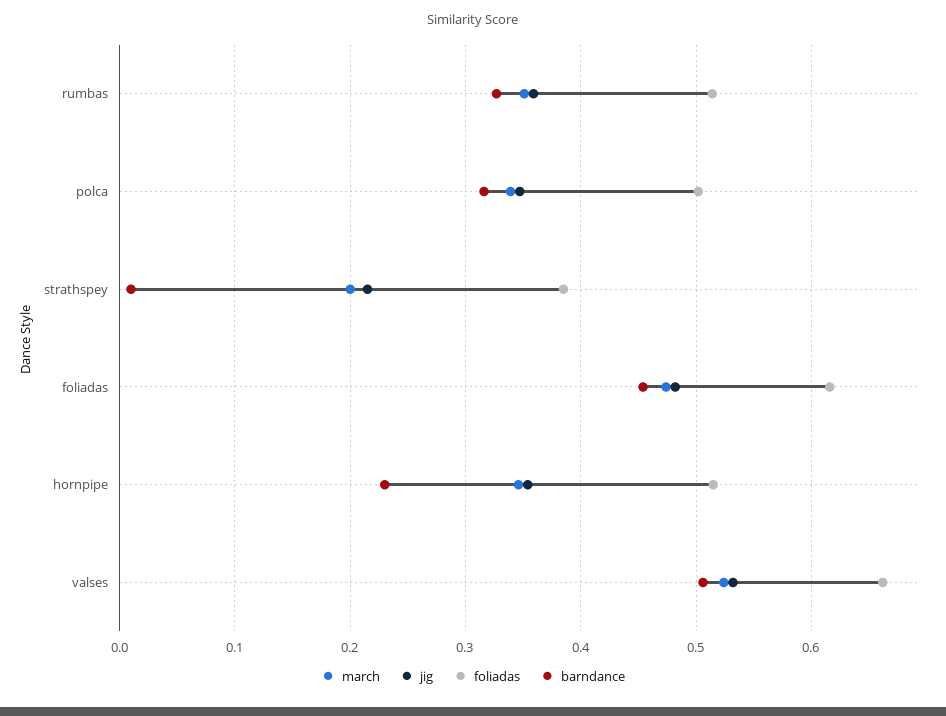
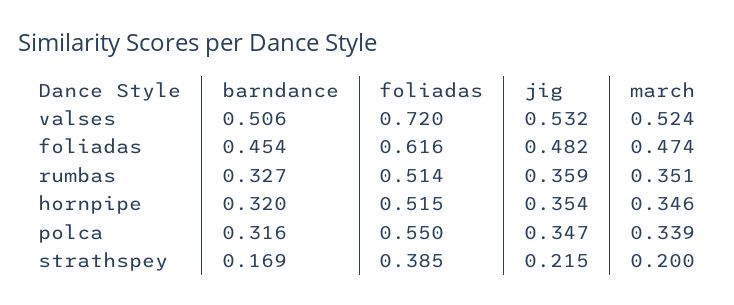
  {
    "march": {
      "rumbas": 0.351,
      "polca": 0.339,
      "strathspey": 0.2,
      "foliadas": 0.474,
      "hornpipe": 0.346,
      "valses": 0.524
    },
    "jig": {
      "rumbas": 0.359,
      "polca": 0.347,
      "strathspey": 0.215,
      "foliadas": 0.482,
      "hornpipe": 0.354,
      "valses": 0.532
    },
    "foliadas": {
      "rumbas": 0.514,
-     "polca": 0.5,
+     "polca": 0.55,
      "strathspey": 0.385,
      "foliadas": 0.616,
      "hornpipe": 0.515,
-     "valses": 0.66
+     "valses": 0.72
    },
    "barndance": {
      "rumbas": 0.327,
      "polca": 0.316,
-     "strathspey": 0.01,
+     "strathspey": 0.169,
      "foliadas": 0.454,
-     "hornpipe": 0.23,
+     "hornpipe": 0.32,
      "valses": 0.506
    }
  }

